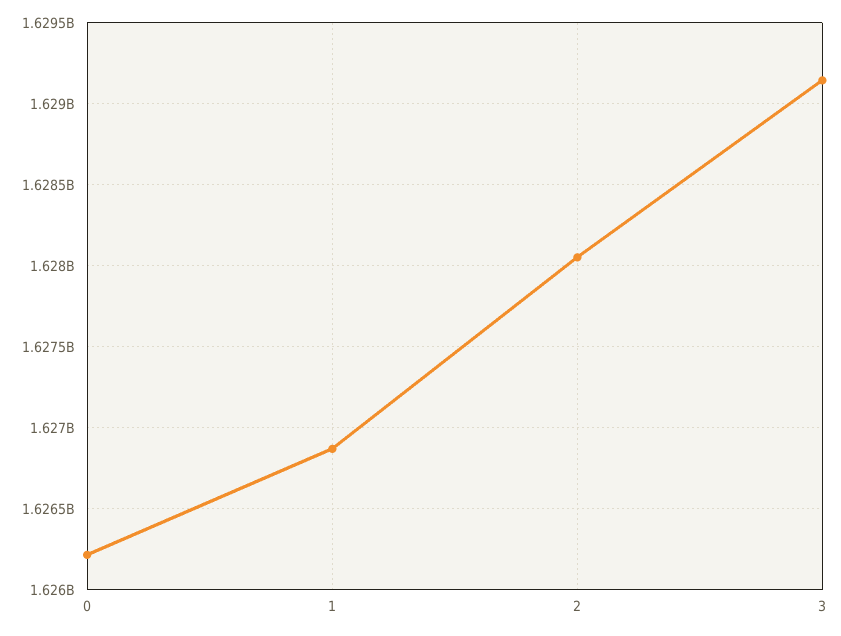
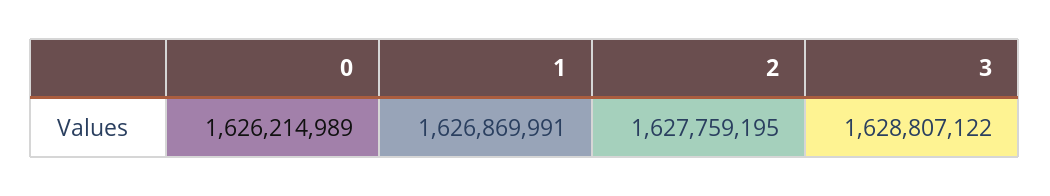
  {
    "0": 1626214989,
    "1": 1626869991,
-   "2": 1628050000,
+   "2": 1627759195,
-   "3": 1629150000
+   "3": 1628807122
  }

